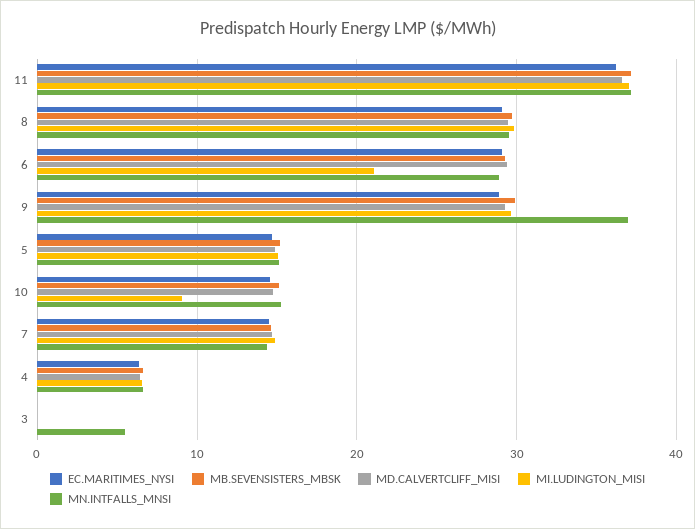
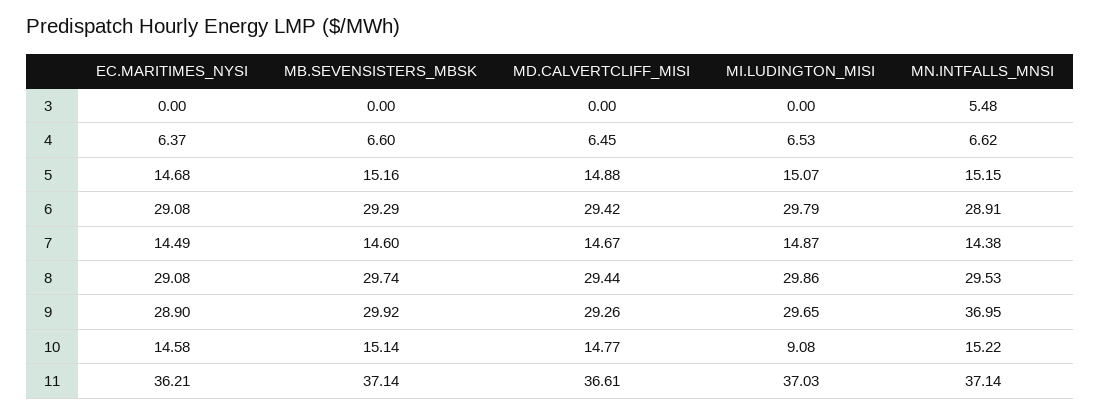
  {
    "EC.MARITIMES_NYSI": {
      "11": 36.21,
      "8": 29.08,
      "6": 29.08,
      "9": 28.9,
      "5": 14.68,
      "10": 14.58,
      "7": 14.49,
      "4": 6.37,
      "3": 0
    },
    "MB.SEVENSISTERS_MBSK": {
      "11": 37.14,
      "8": 29.74,
      "6": 29.29,
      "9": 29.92,
      "5": 15.16,
      "10": 15.14,
      "7": 14.6,
      "4": 6.6,
      "3": 0
    },
    "MD.CALVERTCLIFF_MISI": {
      "11": 36.61,
      "8": 29.44,
      "6": 29.42,
      "9": 29.26,
      "5": 14.88,
      "10": 14.77,
      "7": 14.67,
      "4": 6.45,
      "3": 0
    },
    "MI.LUDINGTON_MISI": {
      "11": 37.03,
      "8": 29.86,
-     "6": 21,
+     "6": 29.79,
      "9": 29.65,
      "5": 15.07,
      "10": 9.08,
      "7": 14.87,
      "4": 6.53,
      "3": 0
    },
    "MN.INTFALLS_MNSI": {
      "11": 37.14,
      "8": 29.53,
      "6": 28.91,
      "9": 36.95,
      "5": 15.15,
      "10": 15.22,
      "7": 14.38,
      "4": 6.62,
      "3": 5.48
    }
  }

